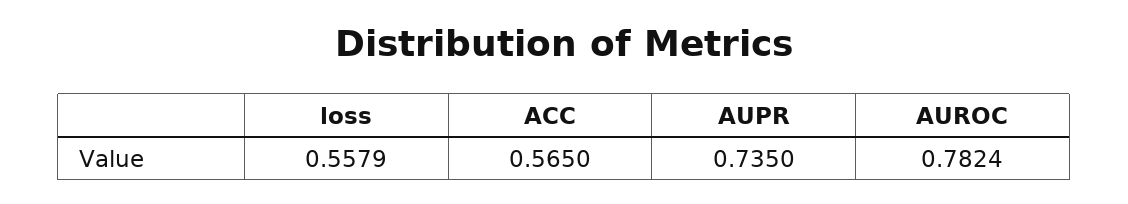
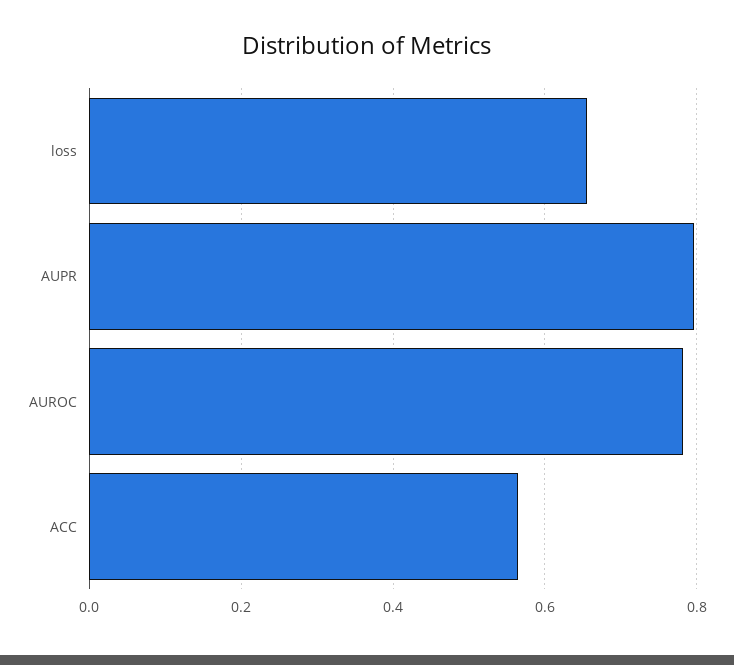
  {
-   "loss": 0.5579,
+   "loss": 0.66,
    "ACC": 0.565,
-   "AUPR": 0.735,
+   "AUPR": 0.8,
    "AUROC": 0.7824
  }

